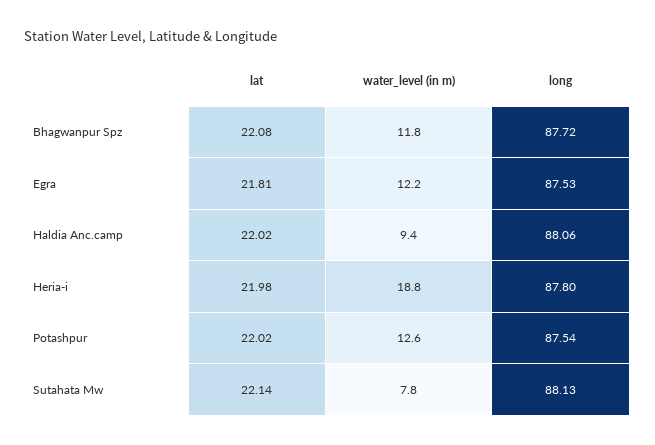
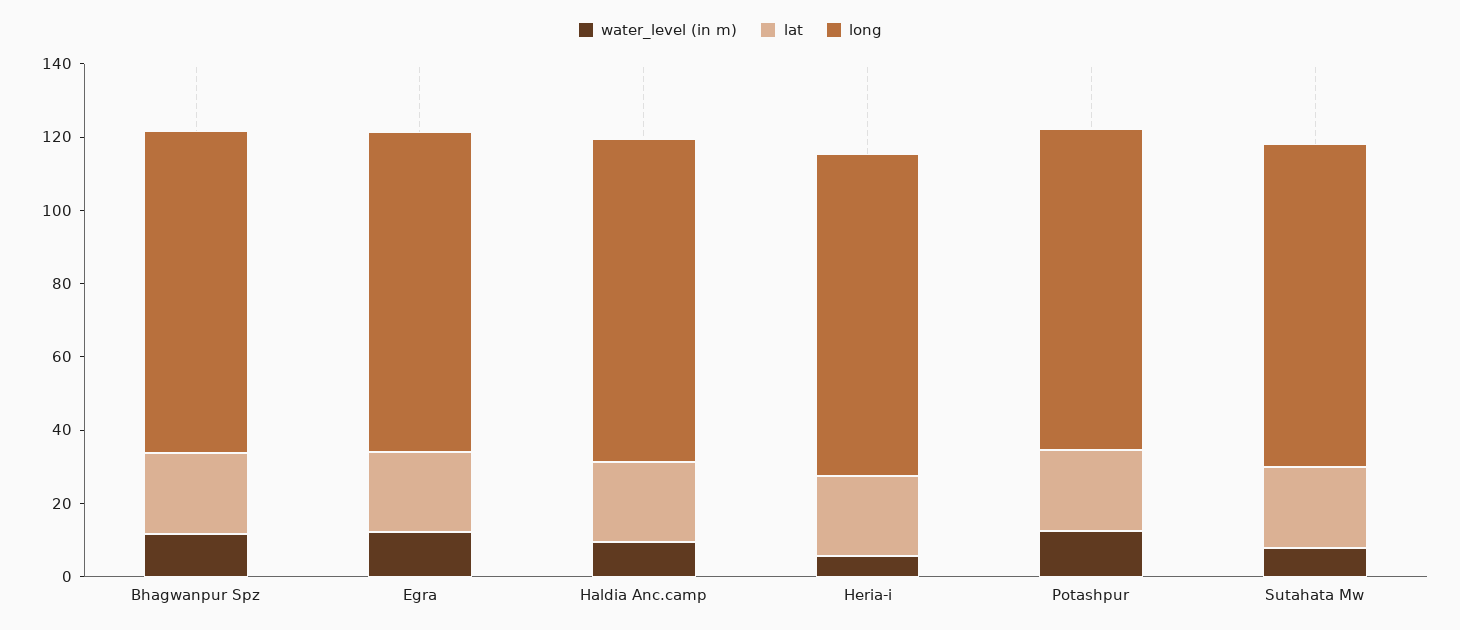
  {
    "lat": {
      "Bhagwanpur Spz": 22.08,
      "Egra": 21.81,
      "Haldia Anc.camp": 22.02,
      "Heria-i": 21.98,
      "Potashpur": 22.02,
      "Sutahata Mw": 22.14
    },
    "water_level (in m)": {
      "Bhagwanpur Spz": 11.8,
      "Egra": 12.2,
      "Haldia Anc.camp": 9.4,
-     "Heria-i": 18.8,
+     "Heria-i": 5,
      "Potashpur": 12.6,
      "Sutahata Mw": 7.8
    },
    "long": {
      "Bhagwanpur Spz": 87.72,
      "Egra": 87.53,
      "Haldia Anc.camp": 88.06,
      "Heria-i": 87.8,
      "Potashpur": 87.54,
      "Sutahata Mw": 88.13
    }
  }

